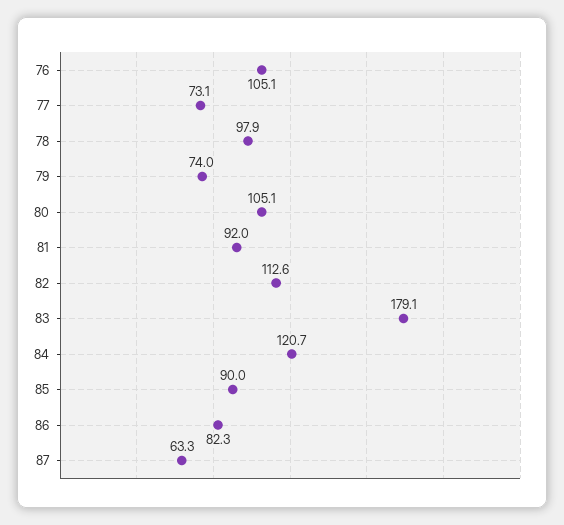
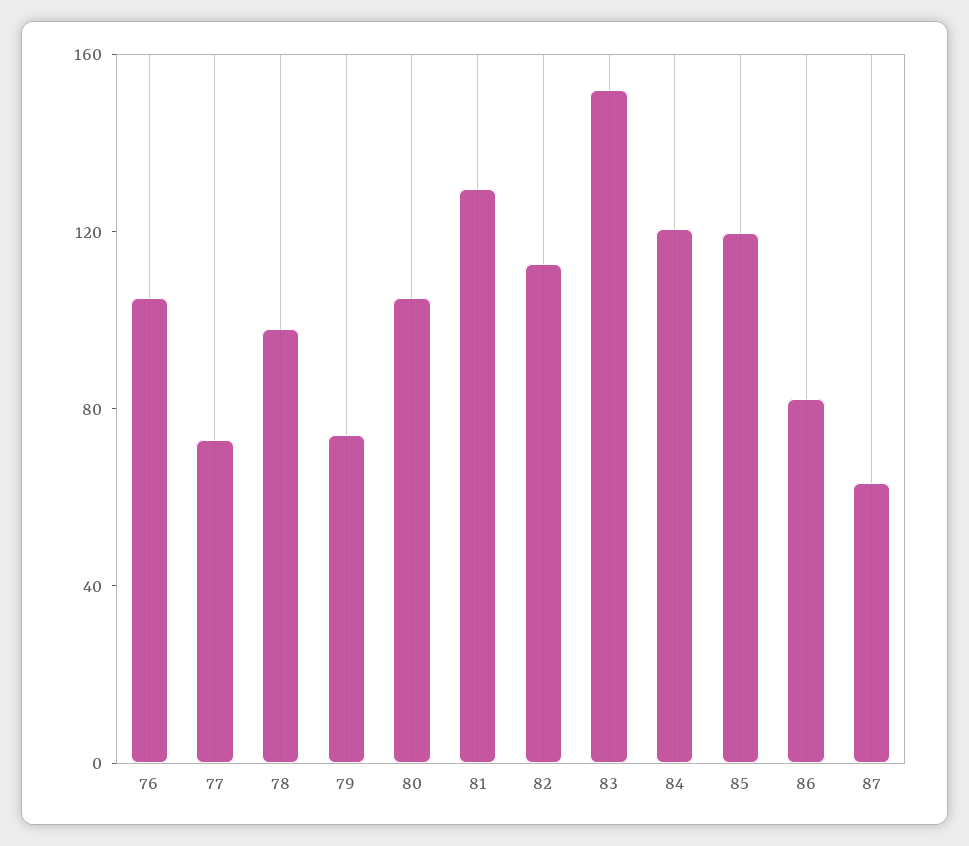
  {
    "76": 105.1,
    "77": 73.1,
    "78": 97.9,
    "79": 74,
    "80": 105.1,
-   "81": 92,
+   "81": 130,
    "82": 112.6,
-   "83": 179.1,
+   "83": 150,
    "84": 120.7,
-   "85": 90,
+   "85": 120,
    "86": 82.3,
    "87": 63.3
  }

